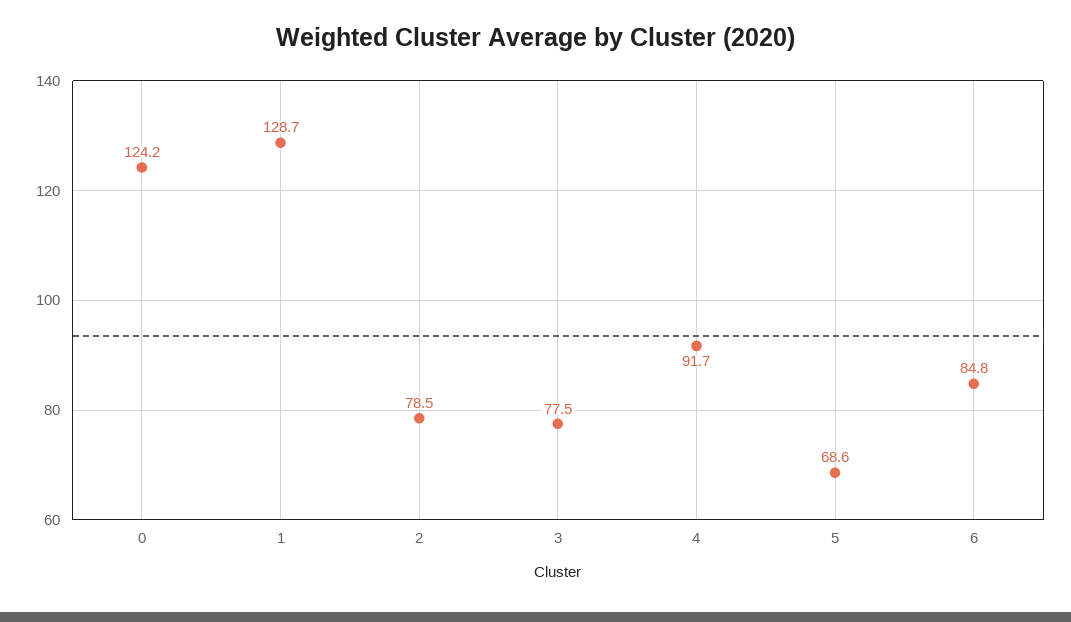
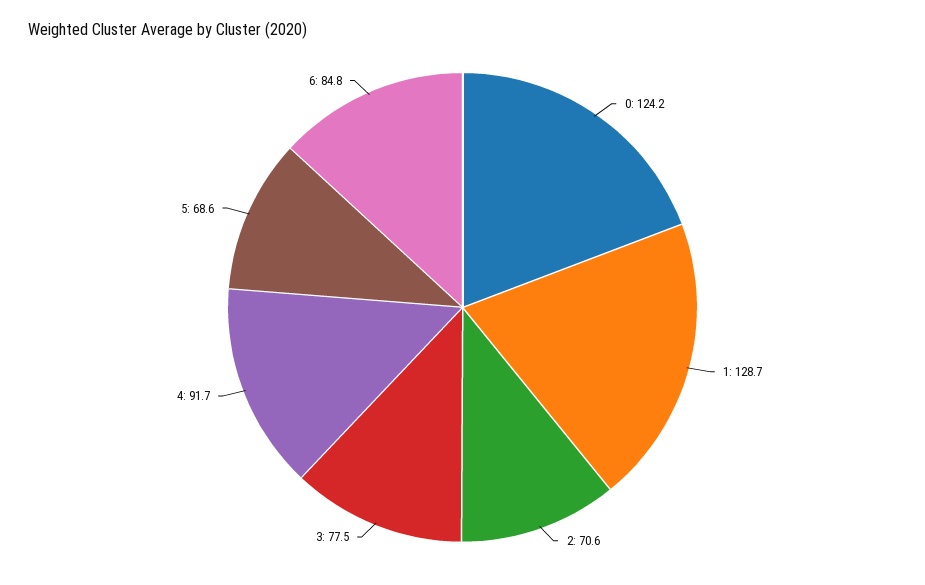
  {
    "0": 124.2,
    "1": 128.7,
-   "2": 78.5,
+   "2": 70.6,
    "3": 77.5,
    "4": 91.7,
    "5": 68.6,
    "6": 84.8
  }

